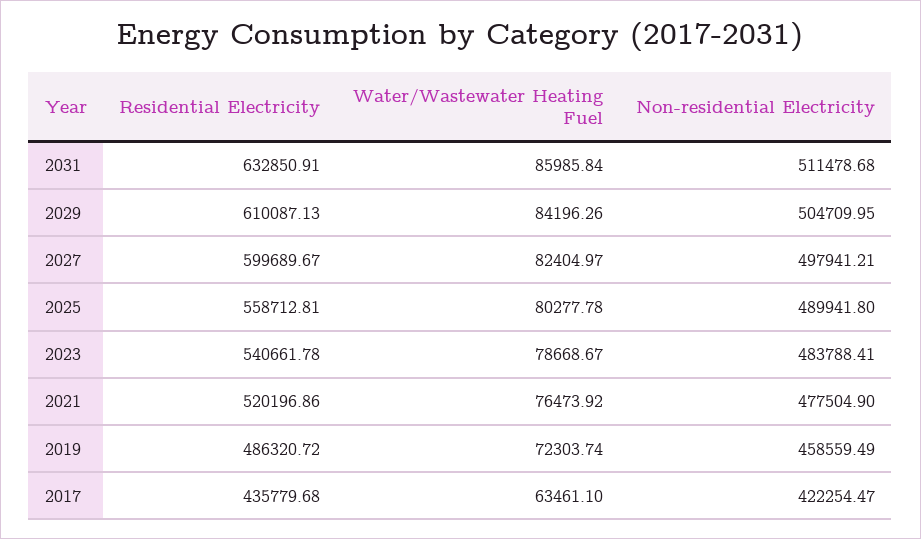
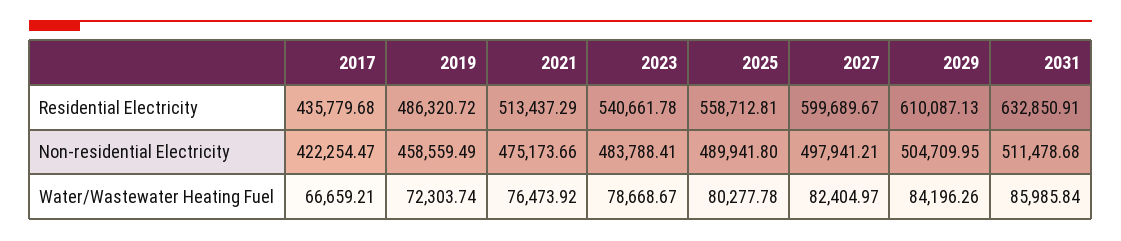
  {
    "Residential Electricity": {
      "2031": 632850.91,
      "2029": 610087.13,
      "2027": 599689.67,
      "2025": 558712.81,
      "2023": 540661.78,
-     "2021": 520196.86,
+     "2021": 513437.29,
      "2019": 486320.72,
      "2017": 435779.68
    },
    "Water/Wastewater Heating Fuel": {
      "2031": 85985.84,
      "2029": 84196.26,
      "2027": 82404.97,
      "2025": 80277.78,
      "2023": 78668.67,
      "2021": 76473.92,
      "2019": 72303.74,
-     "2017": 63461.1
+     "2017": 66659.21
    },
    "Non-residential Electricity": {
      "2031": 511478.68,
      "2029": 504709.95,
      "2027": 497941.21,
      "2025": 489941.8,
      "2023": 483788.41,
-     "2021": 477504.9,
+     "2021": 475173.66,
      "2019": 458559.49,
      "2017": 422254.47
    }
  }

